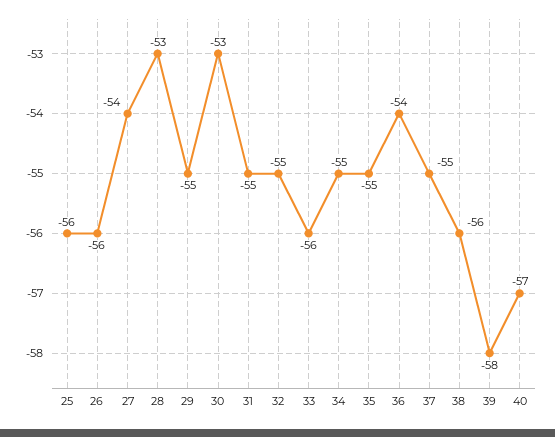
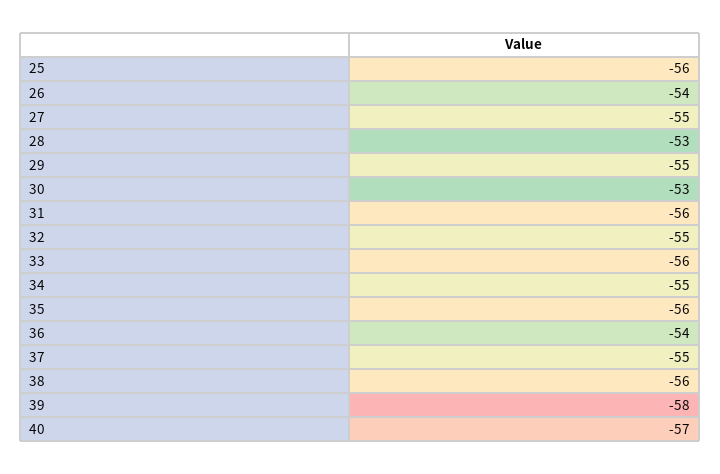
  {
    "25": -56,
-   "26": -56,
+   "26": -54,
-   "27": -54,
+   "27": -55,
    "28": -53,
    "29": -55,
    "30": -53,
-   "31": -55,
+   "31": -56,
    "32": -55,
    "33": -56,
    "34": -55,
-   "35": -55,
+   "35": -56,
    "36": -54,
    "37": -55,
    "38": -56,
    "39": -58,
    "40": -57
  }

